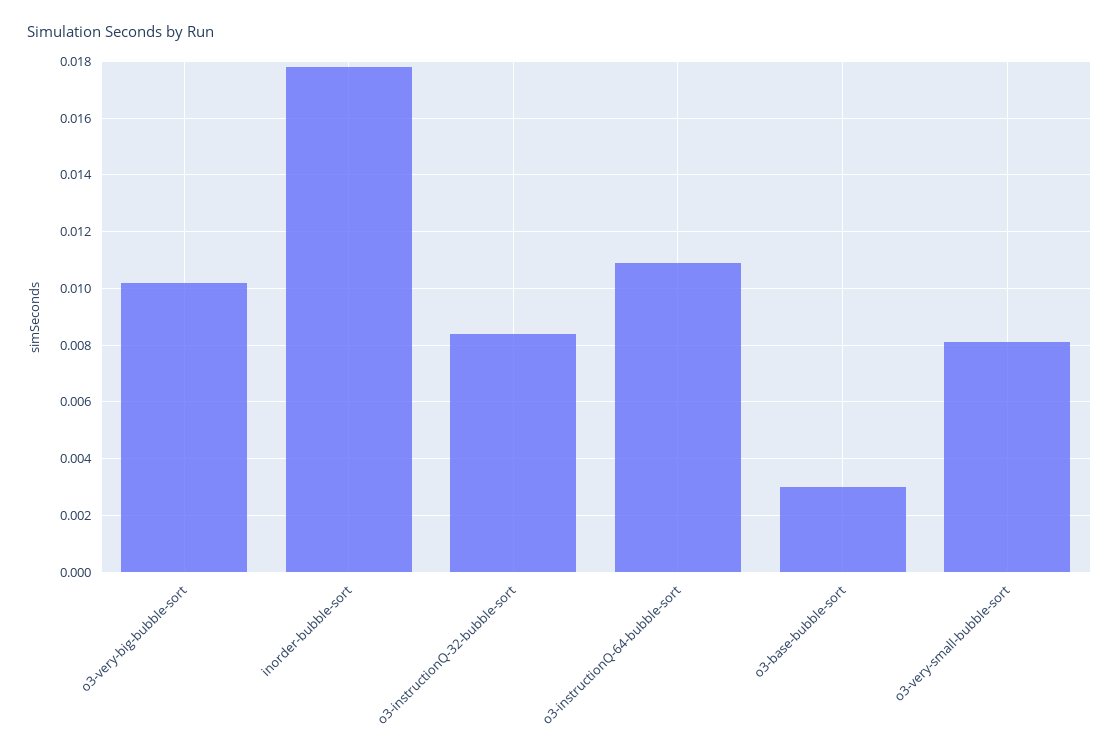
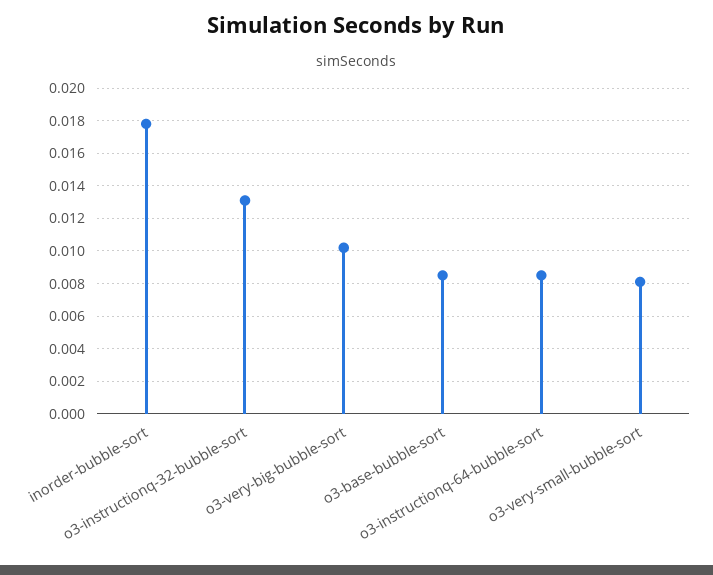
  {
    "o3-very-big-bubble-sort": 0.01,
    "inorder-bubble-sort": 0.018,
-   "o3-instructionQ-32-bubble-sort": 0.0085,
+   "o3-instructionQ-32-bubble-sort": 0.013,
-   "o3-instructionQ-64-bubble-sort": 0.011,
+   "o3-instructionQ-64-bubble-sort": 0.0085,
-   "o3-base-bubble-sort": 0.003,
+   "o3-base-bubble-sort": 0.0085,
    "o3-very-small-bubble-sort": 0.008
  }

